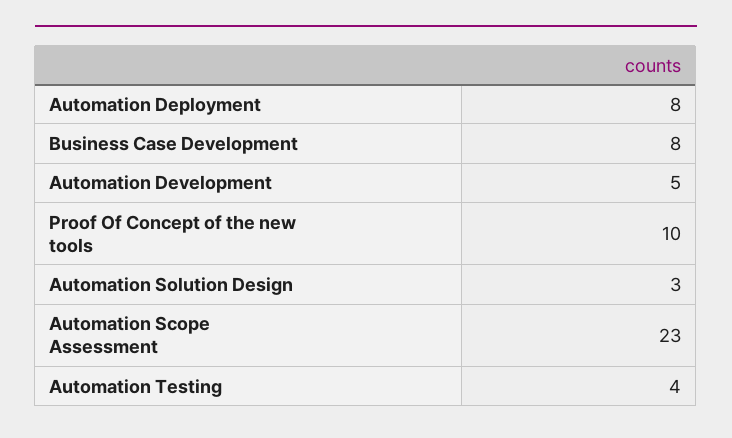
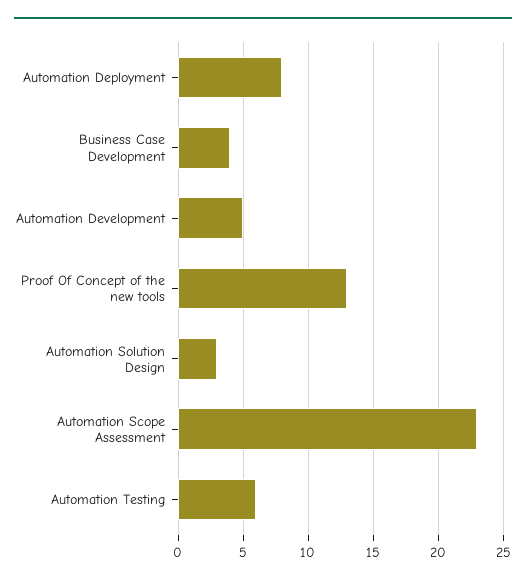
  {
    "Automation Deployment": 8,
-   "Business Case Development": 8,
+   "Business Case Development": 4,
    "Automation Development": 5,
-   "Proof Of Concept of the new tools": 10,
+   "Proof Of Concept of the new tools": 13,
    "Automation Solution Design": 3,
    "Automation Scope Assessment": 23,
-   "Automation Testing": 4
+   "Automation Testing": 6
  }

